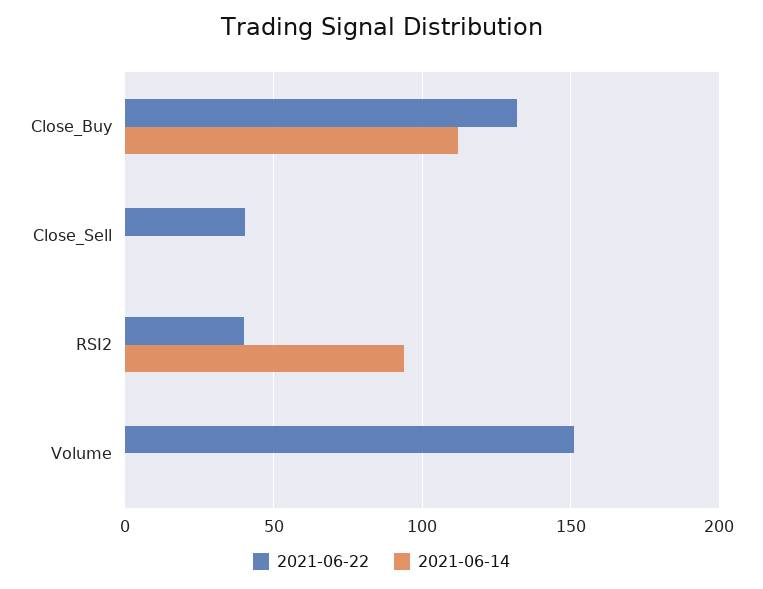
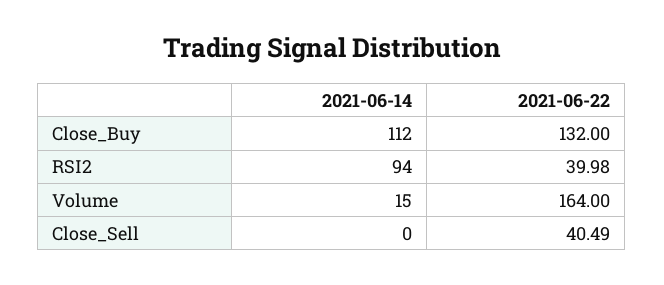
  {
    "2021-06-22": {
      "Close_Buy": 132,
      "Close_Sell": 40.49,
      "RSI2": 39.98,
-     "Volume": 150
+     "Volume": 164
    },
    "2021-06-14": {
      "Close_Buy": 112,
      "Close_Sell": 0,
      "RSI2": 94,
-     "Volume": 0
+     "Volume": 15
    }
  }

